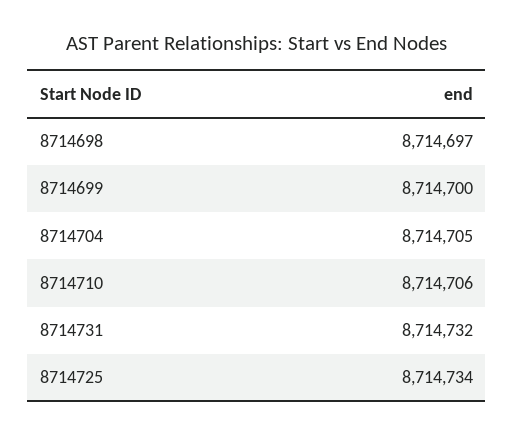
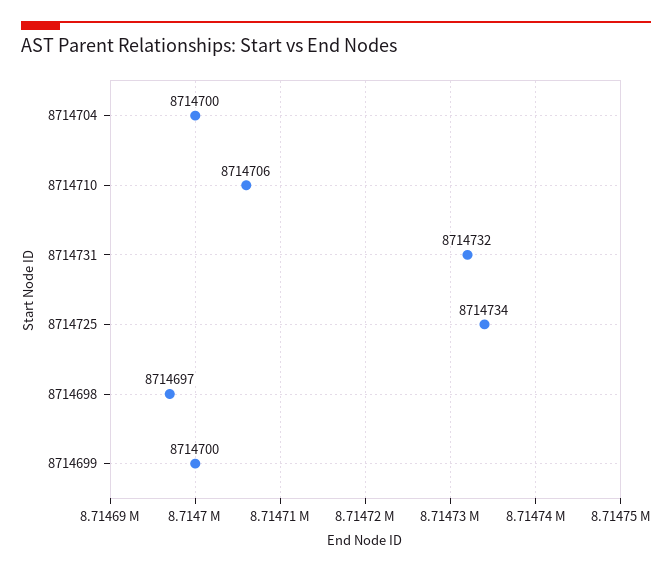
  {
    "8714698": 8714697,
    "8714699": 8714700,
-   "8714704": 8714705,
+   "8714704": 8714700,
    "8714710": 8714706,
    "8714731": 8714732,
    "8714725": 8714734
  }

